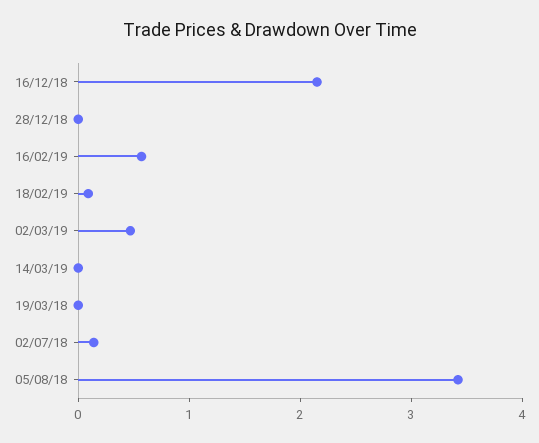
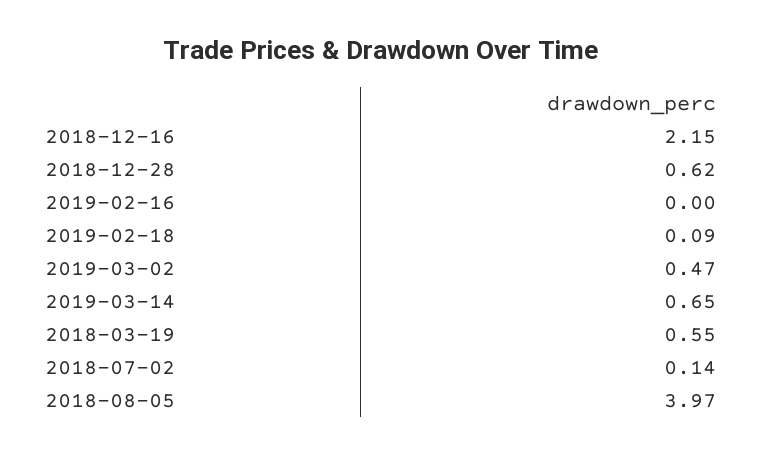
  {
    "16/12/18": 2.15,
-   "28/12/18": 0,
+   "28/12/18": 0.62,
-   "16/02/19": 0.6,
+   "16/02/19": 0,
    "18/02/19": 0.09,
    "02/03/19": 0.47,
-   "14/03/19": 0,
+   "14/03/19": 0.65,
-   "19/03/18": 0,
+   "19/03/18": 0.55,
    "02/07/18": 0.14,
-   "05/08/18": 3.4
+   "05/08/18": 3.97
  }

